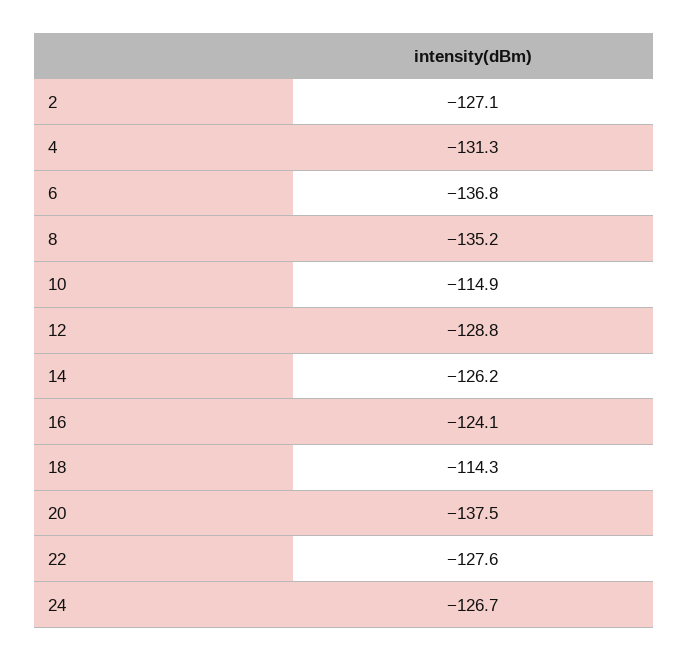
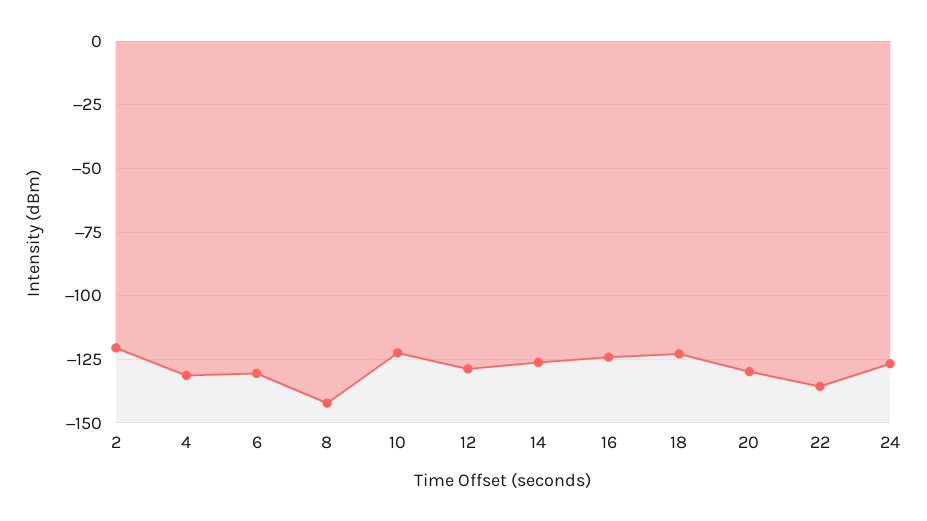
  {
-   "2": -127.1,
+   "2": -120,
    "4": -131.3,
-   "6": -136.8,
+   "6": -130,
-   "8": -135.2,
+   "8": -142.5,
-   "10": -114.9,
+   "10": -122.5,
    "12": -128.8,
    "14": -126.2,
    "16": -124.1,
-   "18": -114.3,
+   "18": -122.5,
-   "20": -137.5,
+   "20": -130,
-   "22": -127.6,
+   "22": -135,
    "24": -126.7
  }

